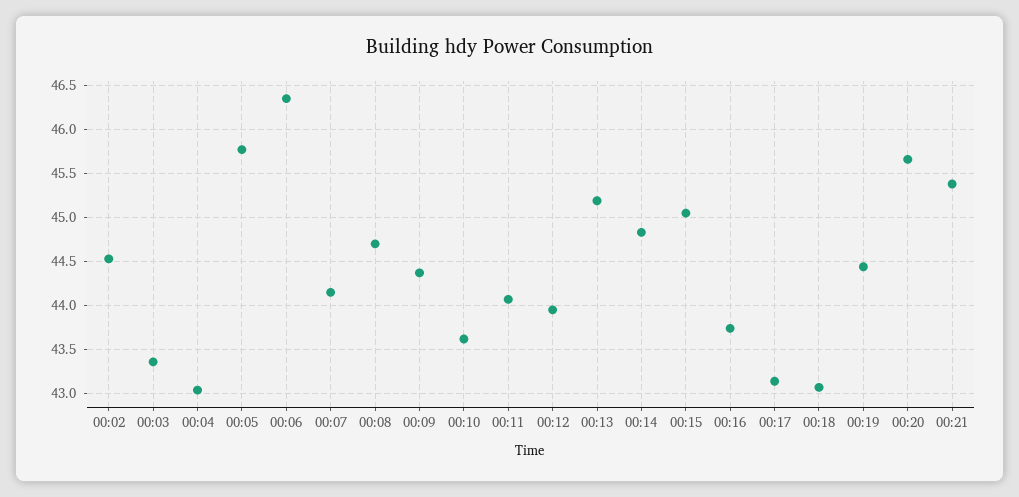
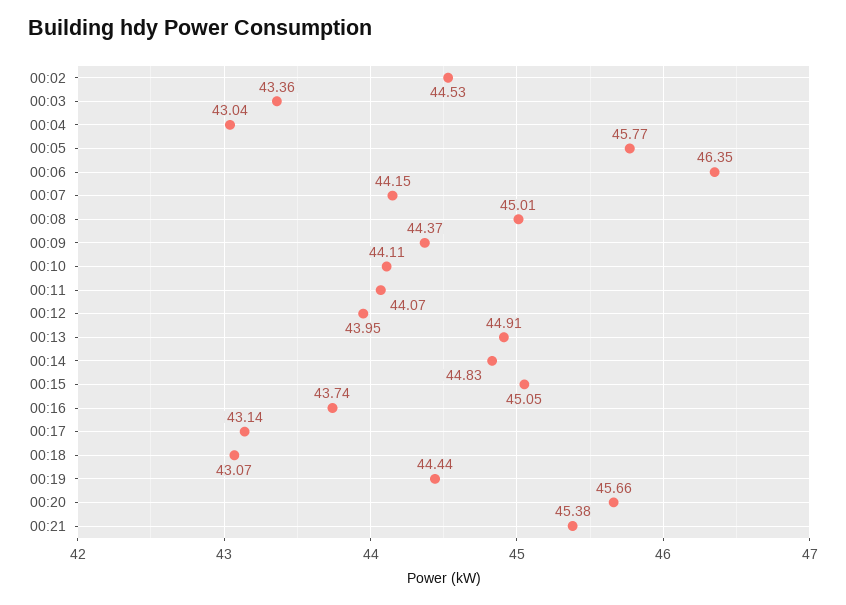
  {
    "00:02": 44.53,
    "00:03": 43.36,
    "00:04": 43.04,
    "00:05": 45.77,
    "00:06": 46.35,
    "00:07": 44.15,
-   "00:08": 44.7,
+   "00:08": 45.01,
    "00:09": 44.37,
-   "00:10": 43.6,
+   "00:10": 44.11,
    "00:11": 44.07,
    "00:12": 43.95,
-   "00:13": 45.2,
+   "00:13": 44.91,
    "00:14": 44.83,
    "00:15": 45.05,
    "00:16": 43.74,
    "00:17": 43.14,
    "00:18": 43.07,
    "00:19": 44.44,
    "00:20": 45.66,
    "00:21": 45.38
  }

